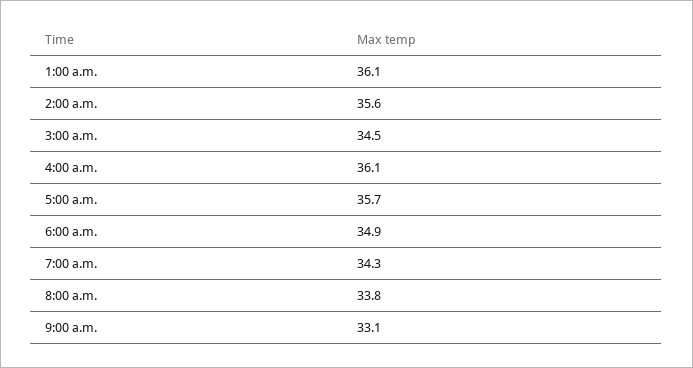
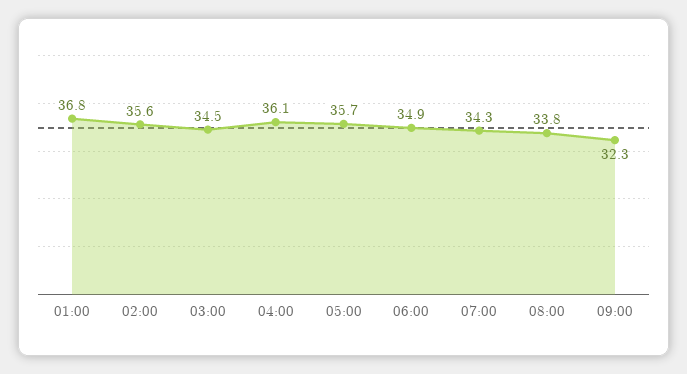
  {
-   "1:00 a.m.": 36.1,
+   "1:00 a.m.": 36.8,
    "2:00 a.m.": 35.6,
    "3:00 a.m.": 34.5,
    "4:00 a.m.": 36.1,
    "5:00 a.m.": 35.7,
    "6:00 a.m.": 34.9,
    "7:00 a.m.": 34.3,
    "8:00 a.m.": 33.8,
-   "9:00 a.m.": 33.1
+   "9:00 a.m.": 32.3
  }

